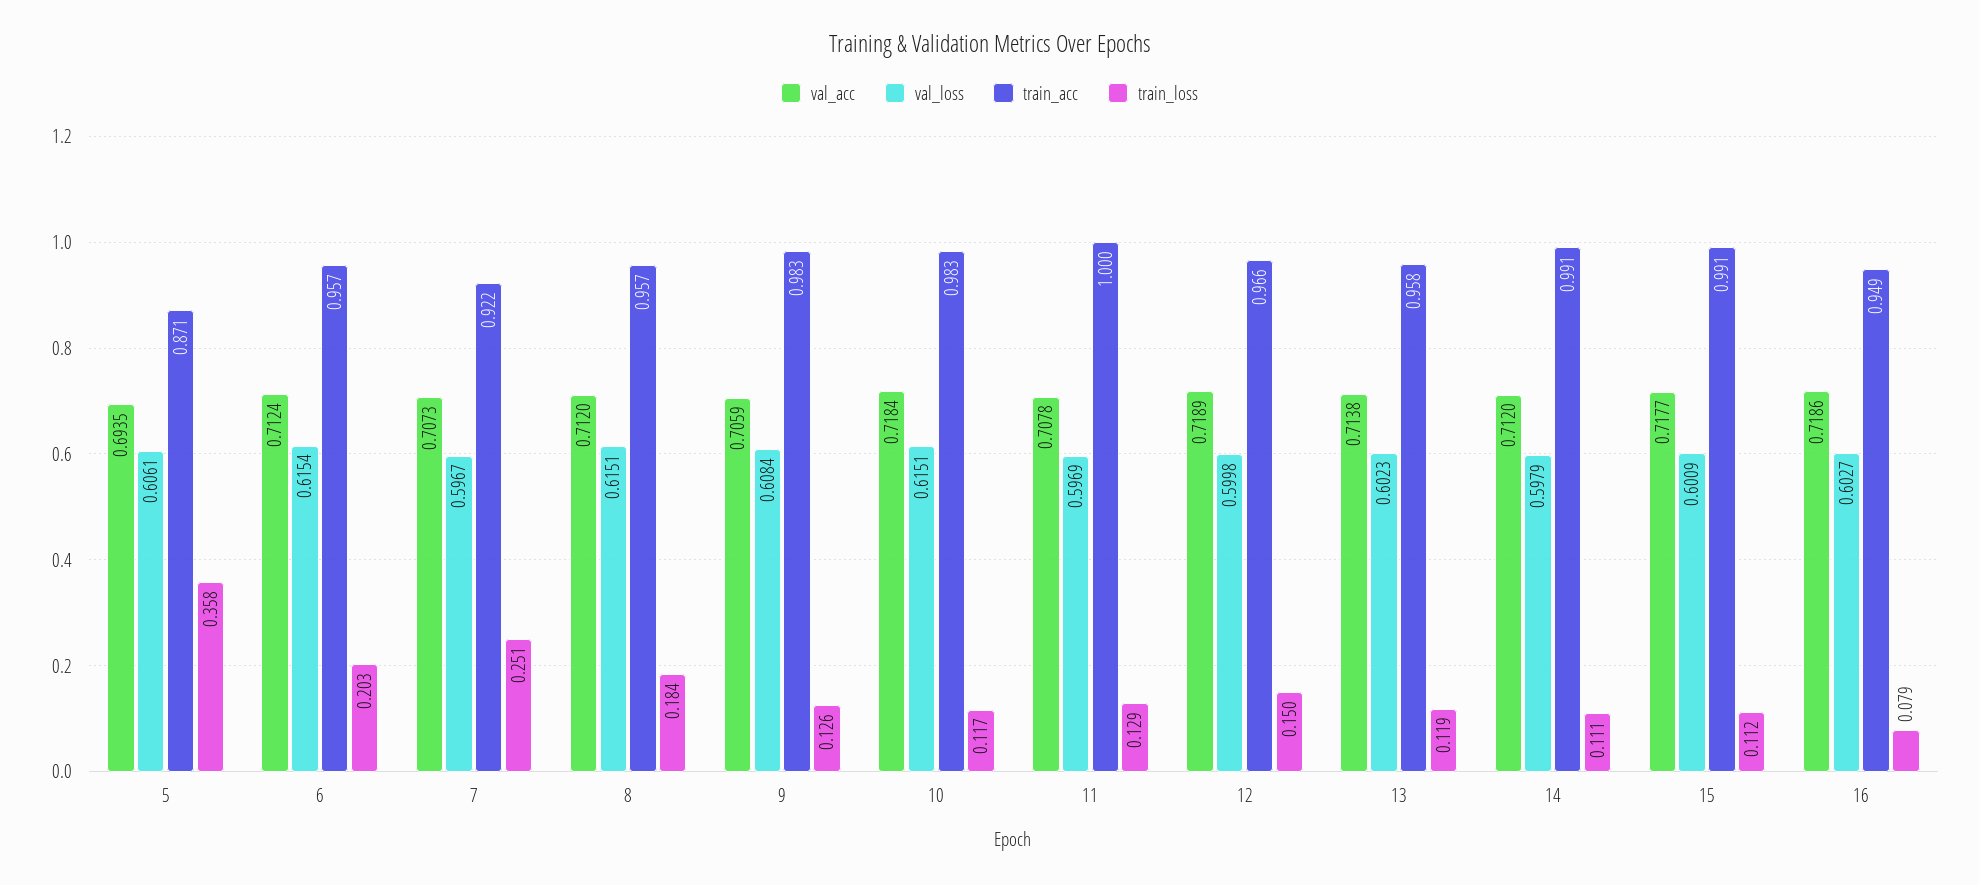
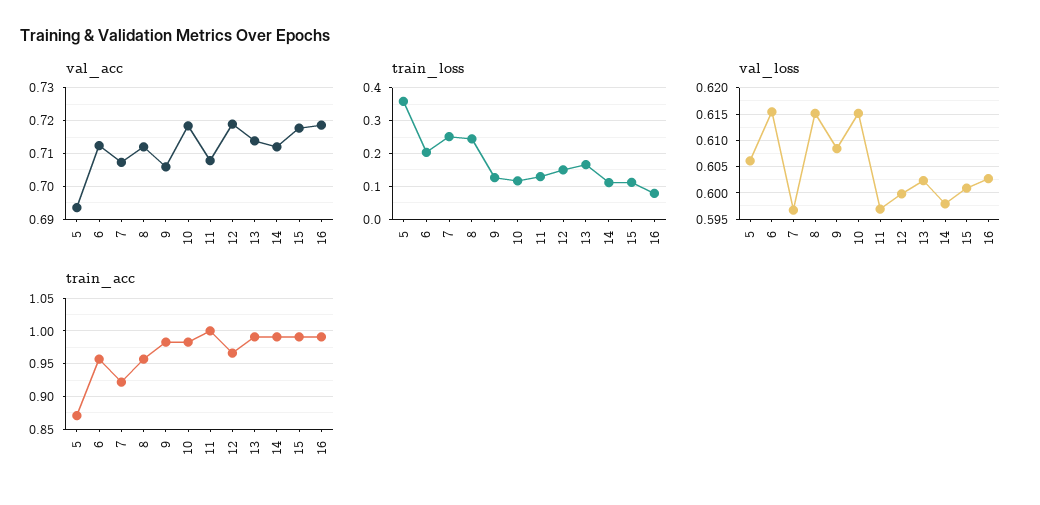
  {
    "val_acc": {
      "5": 0.6935,
      "6": 0.7124,
      "7": 0.7073,
      "8": 0.712,
      "9": 0.7059,
      "10": 0.7184,
      "11": 0.7078,
      "12": 0.7189,
      "13": 0.7138,
      "14": 0.712,
      "15": 0.7177,
      "16": 0.7186
    },
    "val_loss": {
      "5": 0.6061,
      "6": 0.6154,
      "7": 0.5967,
      "8": 0.6151,
      "9": 0.6084,
      "10": 0.6151,
      "11": 0.5969,
      "12": 0.5998,
      "13": 0.6023,
      "14": 0.5979,
      "15": 0.6009,
      "16": 0.6027
    },
    "train_acc": {
      "5": 0.871,
      "6": 0.957,
      "7": 0.922,
      "8": 0.957,
      "9": 0.983,
      "10": 0.983,
      "11": 1,
      "12": 0.966,
-     "13": 0.958,
+     "13": 0.99,
      "14": 0.991,
      "15": 0.991,
-     "16": 0.949
+     "16": 0.99
    },
    "train_loss": {
      "5": 0.358,
      "6": 0.203,
      "7": 0.251,
-     "8": 0.184,
+     "8": 0.24,
      "9": 0.126,
      "10": 0.117,
      "11": 0.129,
      "12": 0.15,
-     "13": 0.119,
+     "13": 0.16,
      "14": 0.111,
      "15": 0.112,
      "16": 0.079
    }
  }

